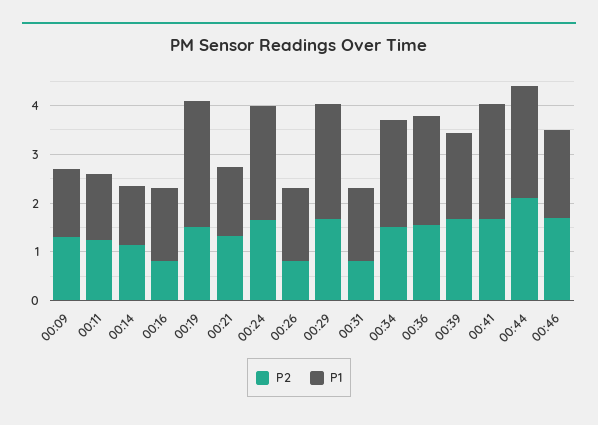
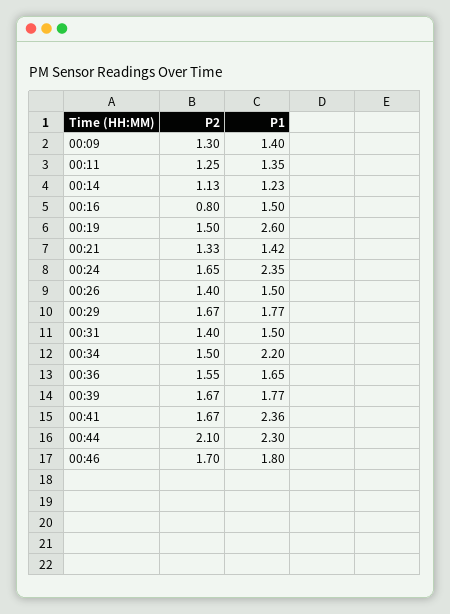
  {
    "P2": {
      "00:09": 1.3,
      "00:11": 1.25,
      "00:14": 1.13,
      "00:16": 0.8,
      "00:19": 1.5,
      "00:21": 1.33,
      "00:24": 1.65,
-     "00:26": 0.8,
+     "00:26": 1.4,
      "00:29": 1.67,
-     "00:31": 0.8,
+     "00:31": 1.4,
      "00:34": 1.5,
      "00:36": 1.55,
      "00:39": 1.67,
      "00:41": 1.67,
      "00:44": 2.1,
      "00:46": 1.7
    },
    "P1": {
      "00:09": 1.4,
      "00:11": 1.35,
      "00:14": 1.23,
      "00:16": 1.5,
      "00:19": 2.6,
      "00:21": 1.42,
      "00:24": 2.35,
      "00:26": 1.5,
-     "00:29": 2.4,
+     "00:29": 1.77,
      "00:31": 1.5,
      "00:34": 2.2,
-     "00:36": 2.2,
+     "00:36": 1.65,
      "00:39": 1.77,
      "00:41": 2.36,
      "00:44": 2.3,
      "00:46": 1.8
    }
  }

